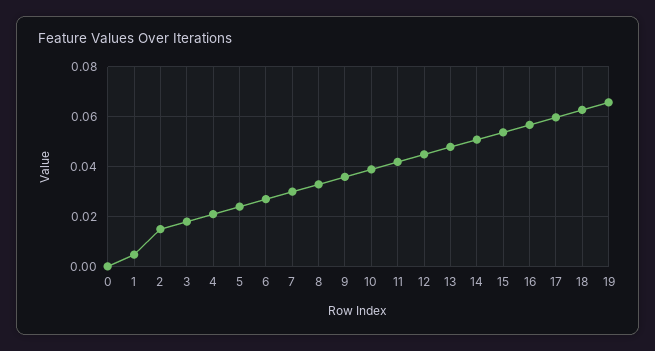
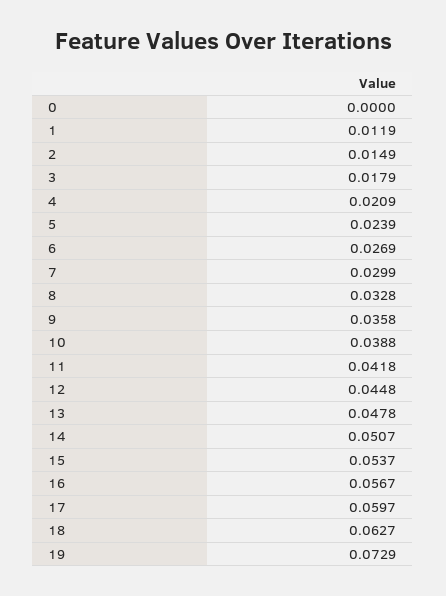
  {
    "0": 0,
-   "1": 0.005,
+   "1": 0.0119,
    "2": 0.0149,
    "3": 0.0179,
    "4": 0.0209,
    "5": 0.0239,
    "6": 0.0269,
    "7": 0.0299,
    "8": 0.0328,
    "9": 0.0358,
    "10": 0.0388,
    "11": 0.0418,
    "12": 0.0448,
    "13": 0.0478,
    "14": 0.0507,
    "15": 0.0537,
    "16": 0.0567,
    "17": 0.0597,
    "18": 0.0627,
-   "19": 0.065
+   "19": 0.0729
  }

